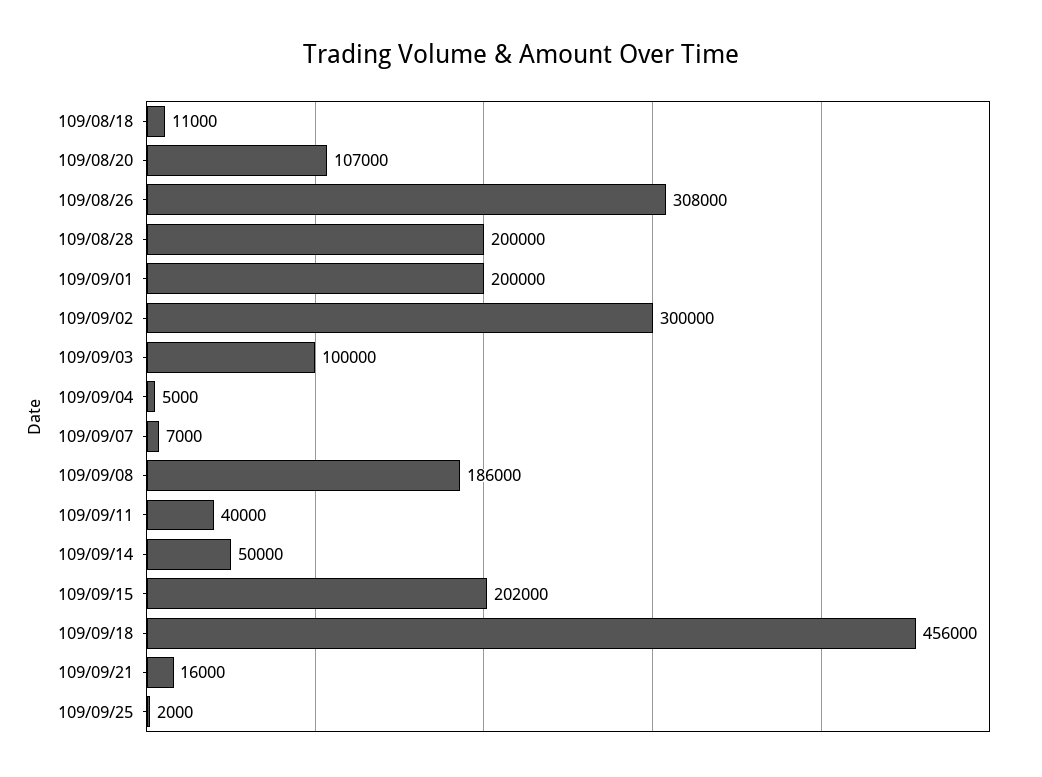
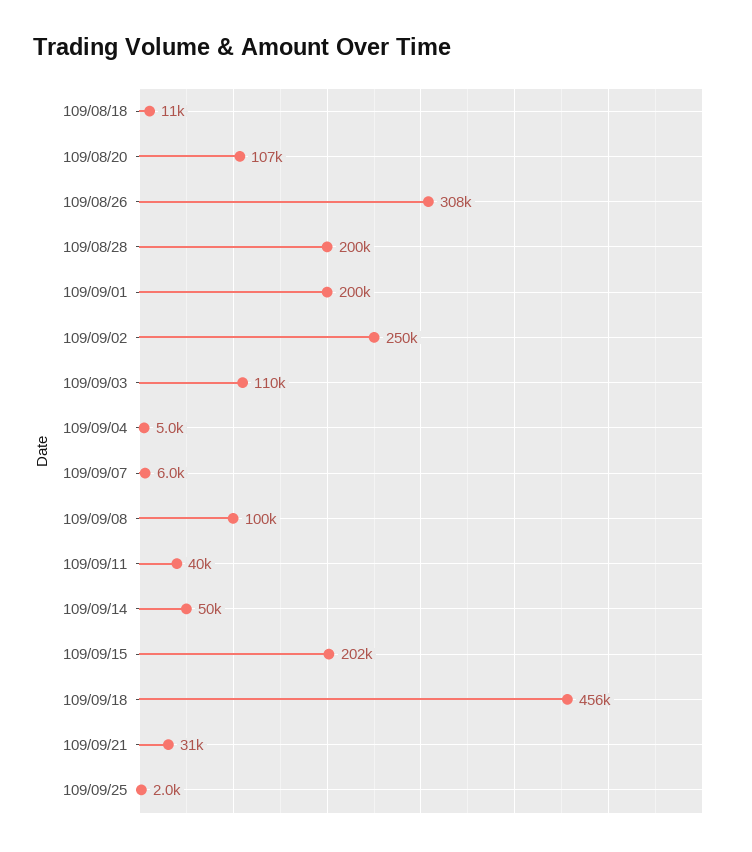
  {
    "109/08/18": 11000,
    "109/08/20": 107000,
    "109/08/26": 308000,
    "109/08/28": 200000,
    "109/09/01": 200000,
-   "109/09/02": 300000,
+   "109/09/02": 250000,
-   "109/09/03": 100000,
+   "109/09/03": 110000,
    "109/09/04": 5000,
-   "109/09/07": 7000,
+   "109/09/07": 6000,
-   "109/09/08": 186000,
+   "109/09/08": 100000,
    "109/09/11": 40000,
    "109/09/14": 50000,
    "109/09/15": 202000,
    "109/09/18": 456000,
-   "109/09/21": 16000,
+   "109/09/21": 31000,
    "109/09/25": 2000
  }

